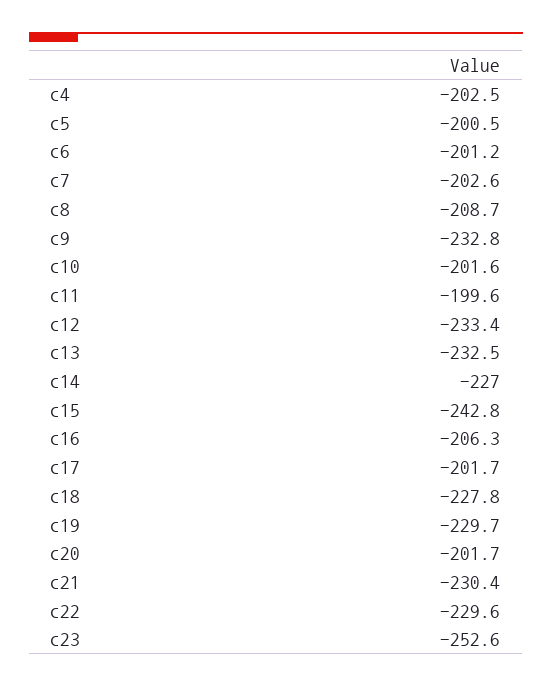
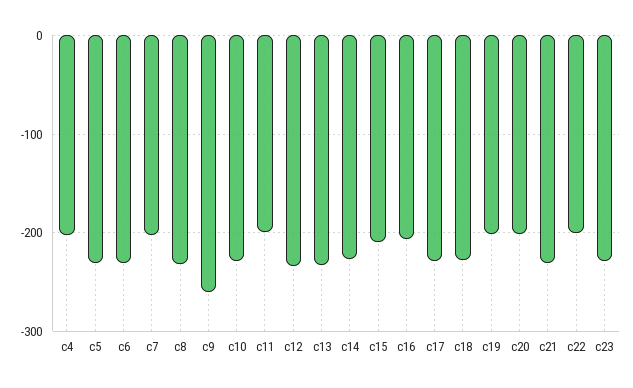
  {
    "c4": -202.5,
-   "c5": -200.5,
+   "c5": -230,
-   "c6": -201.2,
+   "c6": -230,
    "c7": -202.6,
-   "c8": -208.7,
+   "c8": -230,
-   "c9": -232.8,
+   "c9": -260,
-   "c10": -201.6,
+   "c10": -230,
    "c11": -199.6,
    "c12": -233.4,
    "c13": -232.5,
    "c14": -227,
-   "c15": -242.8,
+   "c15": -210,
    "c16": -206.3,
-   "c17": -201.7,
+   "c17": -230,
    "c18": -227.8,
-   "c19": -229.7,
+   "c19": -200,
    "c20": -201.7,
    "c21": -230.4,
-   "c22": -229.6,
+   "c22": -200,
-   "c23": -252.6
+   "c23": -230
  }

